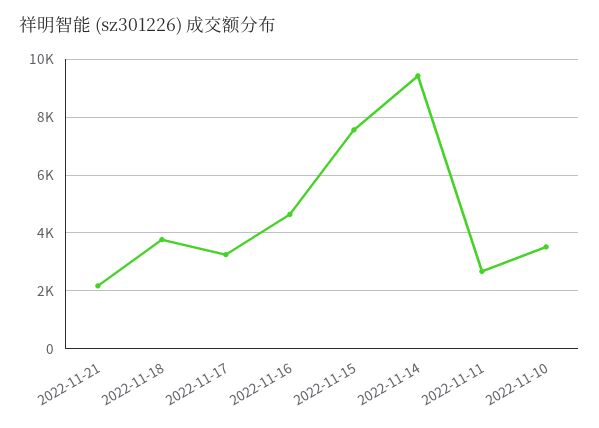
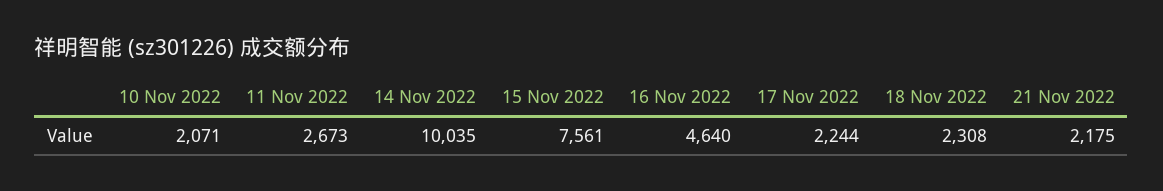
  {
    "2022-11-21": 2175,
-   "2022-11-18": 3750,
+   "2022-11-18": 2308,
-   "2022-11-17": 3250,
+   "2022-11-17": 2244,
    "2022-11-16": 4640,
    "2022-11-15": 7561,
-   "2022-11-14": 9500,
+   "2022-11-14": 10035,
    "2022-11-11": 2673,
-   "2022-11-10": 3500
+   "2022-11-10": 2071
  }

